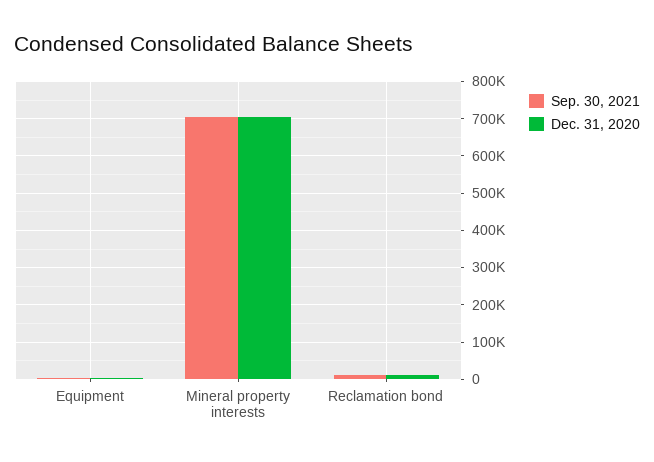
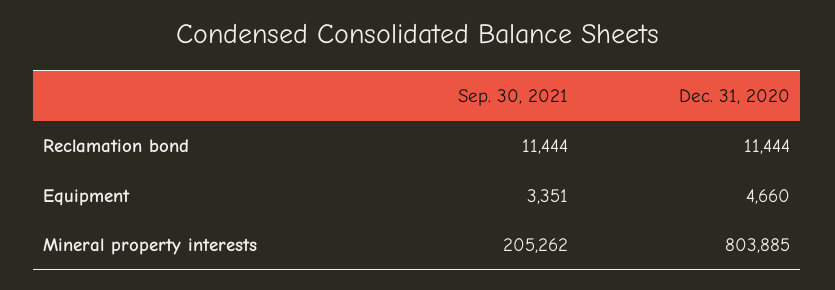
  {
    "Sep. 30, 2021": {
      "Equipment": 3351,
-     "Mineral property interests": 700000,
+     "Mineral property interests": 205262,
      "Reclamation bond": 11444
    },
    "Dec. 31, 2020": {
      "Equipment": 4660,
-     "Mineral property interests": 700000,
+     "Mineral property interests": 803885,
      "Reclamation bond": 11444
    }
  }

